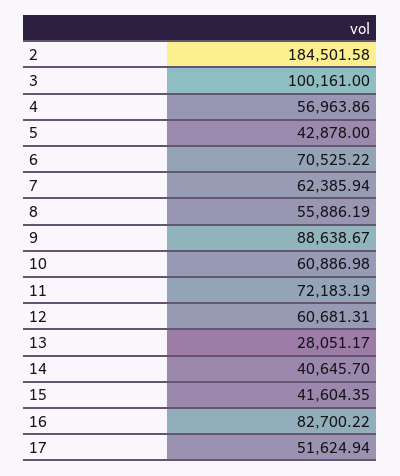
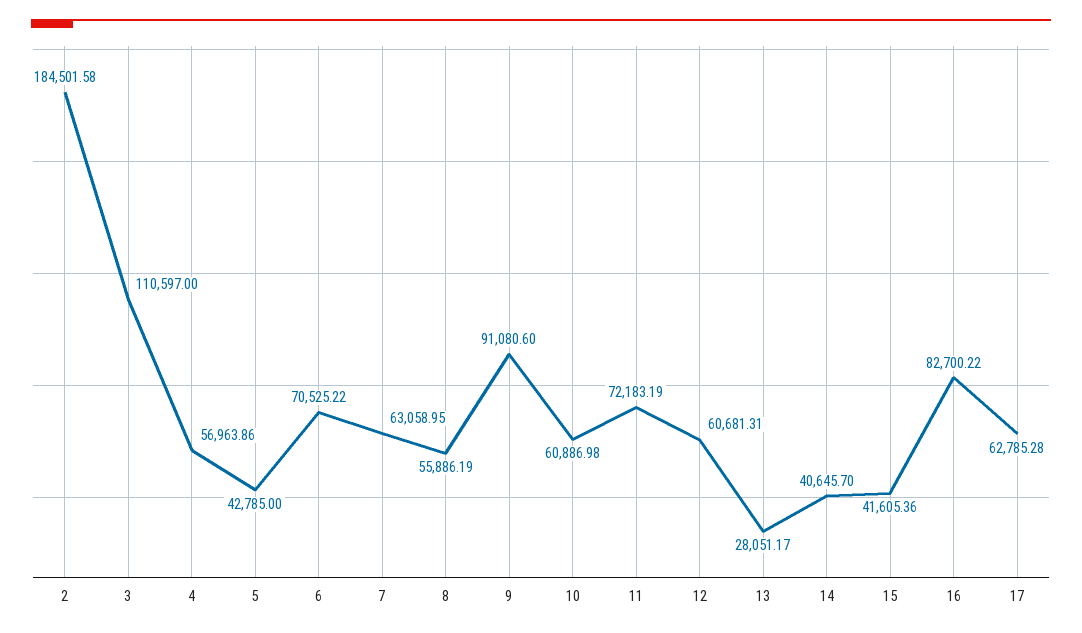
  {
    "2": 184501.58,
-   "3": 100161,
+   "3": 110597,
    "4": 56963.86,
-   "5": 42878,
+   "5": 42785,
    "6": 70525.22,
-   "7": 62385.94,
+   "7": 63058.95,
    "8": 55886.19,
-   "9": 88638.67,
+   "9": 91080.6,
    "10": 60886.98,
    "11": 72183.19,
    "12": 60681.31,
    "13": 28051.17,
    "14": 40645.7,
-   "15": 41604.35,
+   "15": 41605.36,
    "16": 82700.22,
-   "17": 51624.94
+   "17": 62785.28
  }

